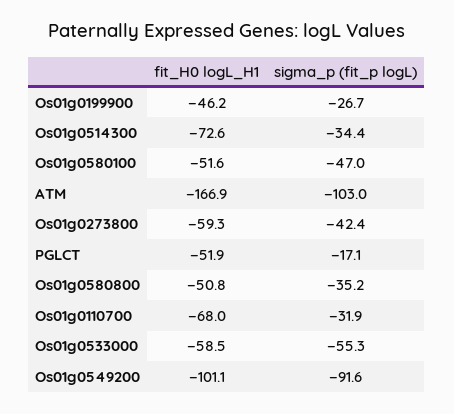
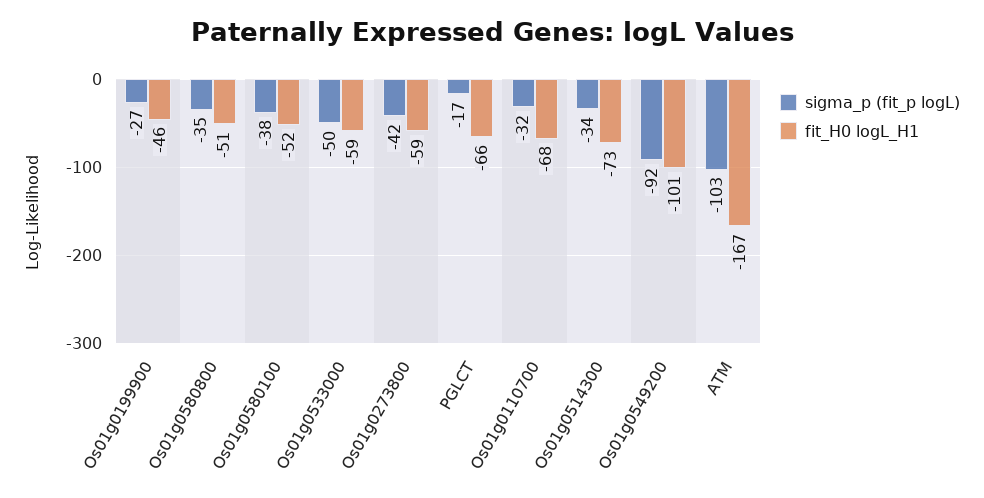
  {
    "fit_H0 logL_H1": {
      "Os01g0199900": -46.2,
      "Os01g0514300": -72.6,
      "Os01g0580100": -51.6,
      "ATM": -166.9,
      "Os01g0273800": -59.3,
-     "PGLCT": -51.9,
+     "PGLCT": -66,
      "Os01g0580800": -50.8,
      "Os01g0110700": -68,
      "Os01g0533000": -58.5,
      "Os01g0549200": -101.1
    },
    "sigma_p (fit_p logL)": {
      "Os01g0199900": -26.7,
      "Os01g0514300": -34.4,
-     "Os01g0580100": -47,
+     "Os01g0580100": -38,
      "ATM": -103,
      "Os01g0273800": -42.4,
      "PGLCT": -17.1,
      "Os01g0580800": -35.2,
      "Os01g0110700": -31.9,
-     "Os01g0533000": -55.3,
+     "Os01g0533000": -50,
      "Os01g0549200": -91.6
    }
  }

